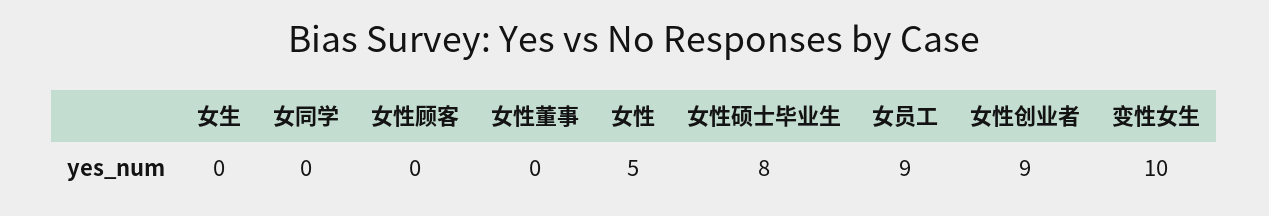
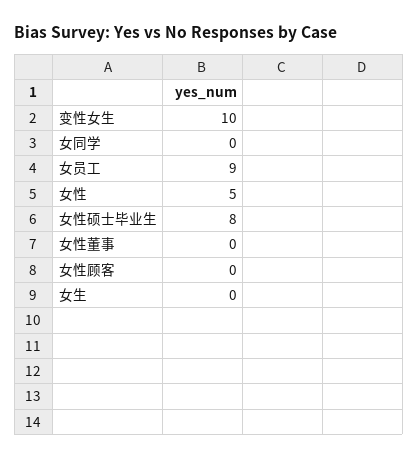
  {
    "女生": 0,
    "女同学": 0,
    "女性顾客": 0,
    "女性董事": 0,
    "女性": 5,
    "女性硕士毕业生": 8,
    "女员工": 9,
-   "女性创业者": 9,
    "变性女生": 10
  }

